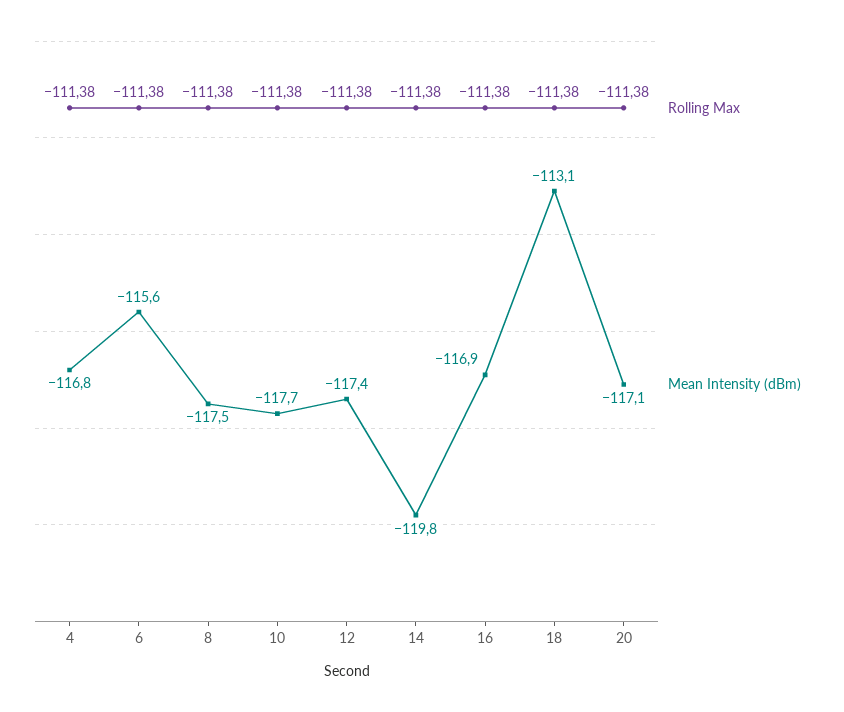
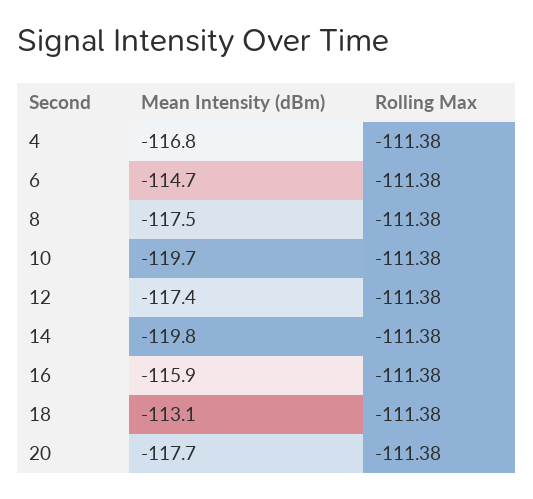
  {
    "Rolling Max": {
      "4": -111.38,
      "6": -111.38,
      "8": -111.38,
      "10": -111.38,
      "12": -111.38,
      "14": -111.38,
      "16": -111.38,
      "18": -111.38,
      "20": -111.38
    },
    "Mean Intensity (dBm)": {
      "4": -116.8,
-     "6": -115.6,
+     "6": -114.7,
      "8": -117.5,
-     "10": -117.7,
+     "10": -119.7,
      "12": -117.4,
      "14": -119.8,
-     "16": -116.9,
+     "16": -115.9,
      "18": -113.1,
-     "20": -117.1
+     "20": -117.7
    }
  }

